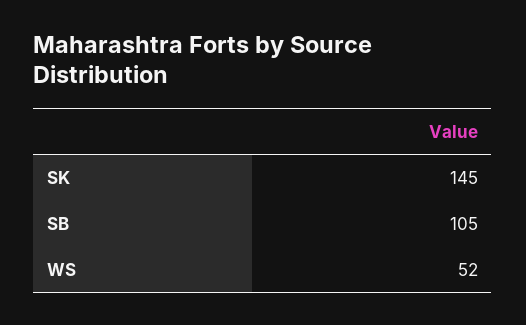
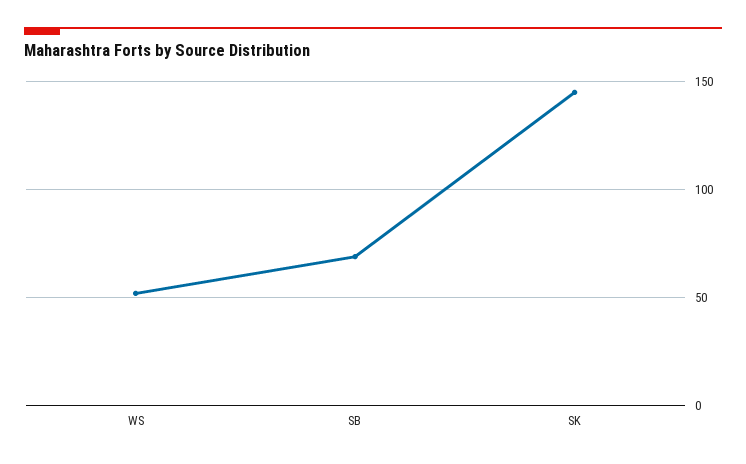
  {
    "SK": 145,
-   "SB": 105,
+   "SB": 70,
    "WS": 52
  }

